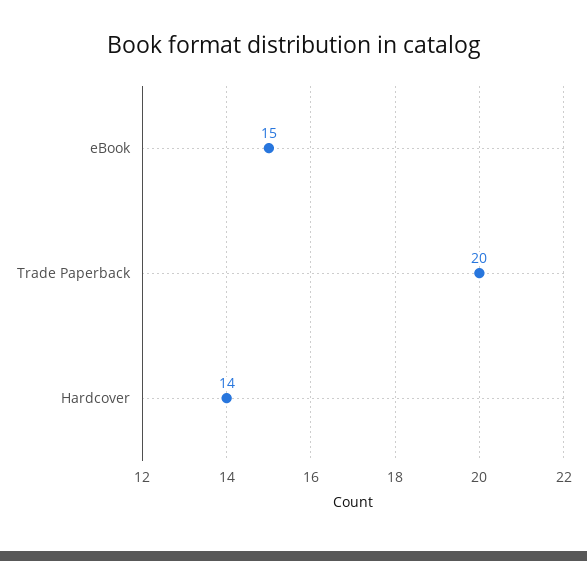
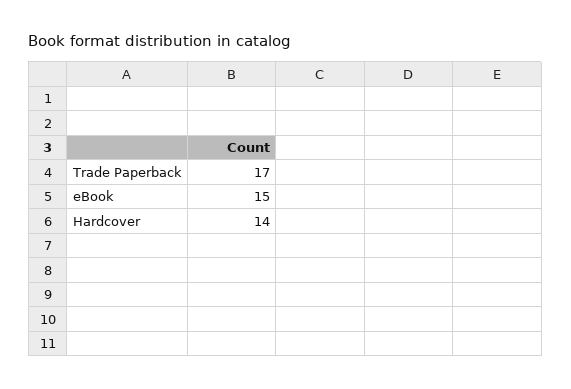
  {
    "eBook": 15,
-   "Trade Paperback": 20,
+   "Trade Paperback": 17,
    "Hardcover": 14
  }

